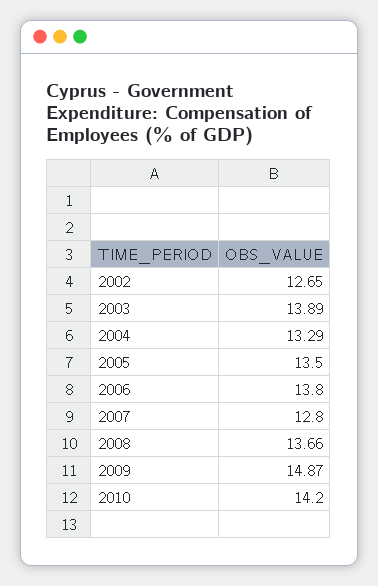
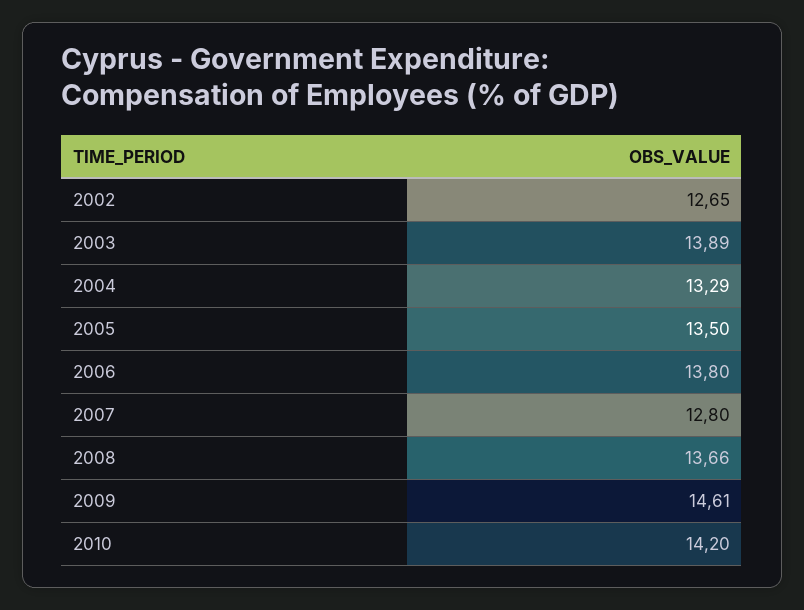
  {
    "2002": 12.65,
    "2003": 13.89,
    "2004": 13.29,
    "2005": 13.5,
    "2006": 13.8,
    "2007": 12.8,
    "2008": 13.66,
-   "2009": 14.87,
+   "2009": 14.61,
    "2010": 14.2
  }

